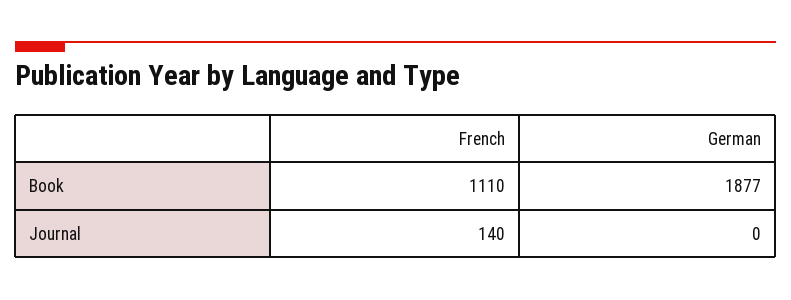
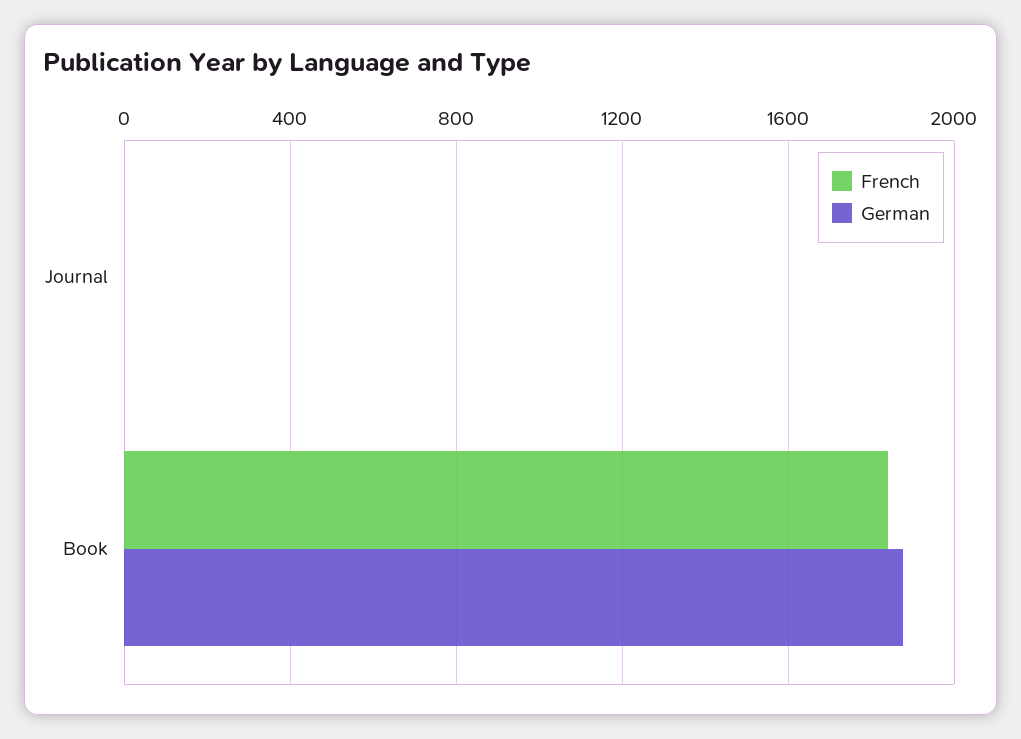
  {
    "French": {
-     "Book": 1110,
+     "Book": 1850,
-     "Journal": 140
+     "Journal": 0
    },
    "German": {
      "Book": 1877,
      "Journal": 0
    }
  }

